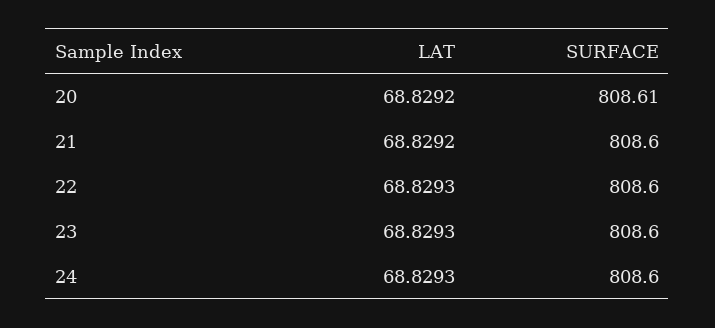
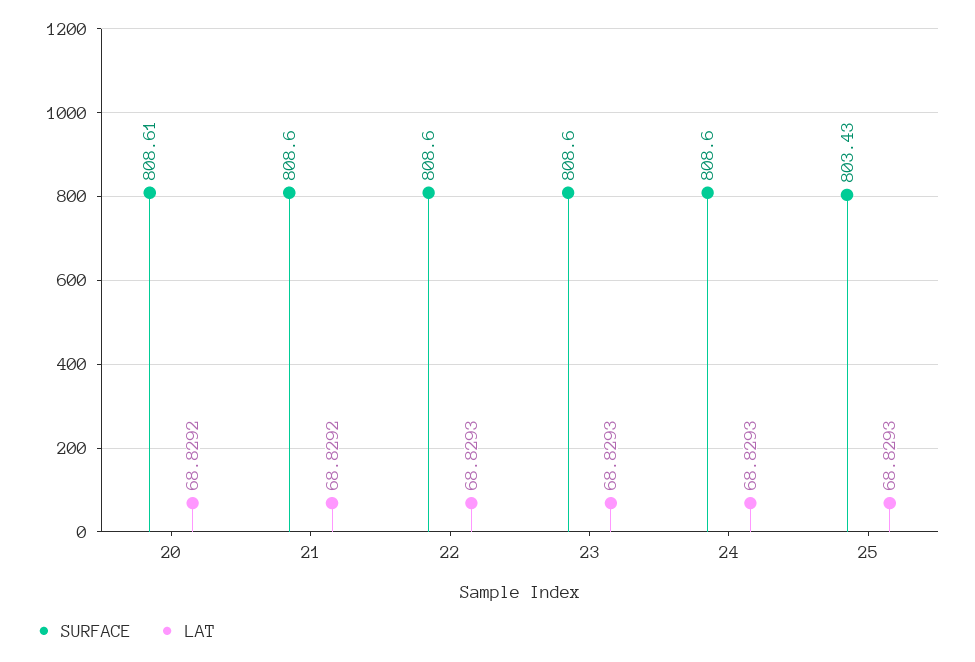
  {
    "LAT": {
      "20": 68.8292,
      "21": 68.8292,
      "22": 68.8293,
      "23": 68.8293,
-     "24": 68.8293
+     "24": 68.8293,
+     "25": 68.8293
    },
    "SURFACE": {
      "20": 808.61,
      "21": 808.6,
      "22": 808.6,
      "23": 808.6,
-     "24": 808.6
+     "24": 808.6,
+     "25": 803.43
    }
  }

